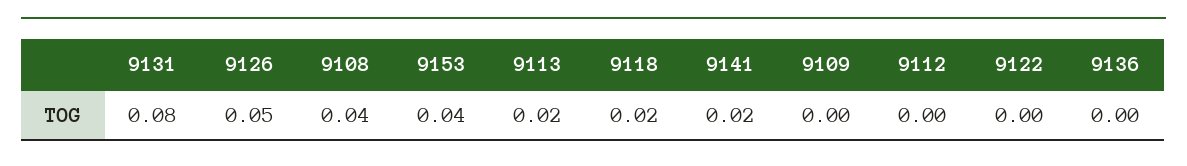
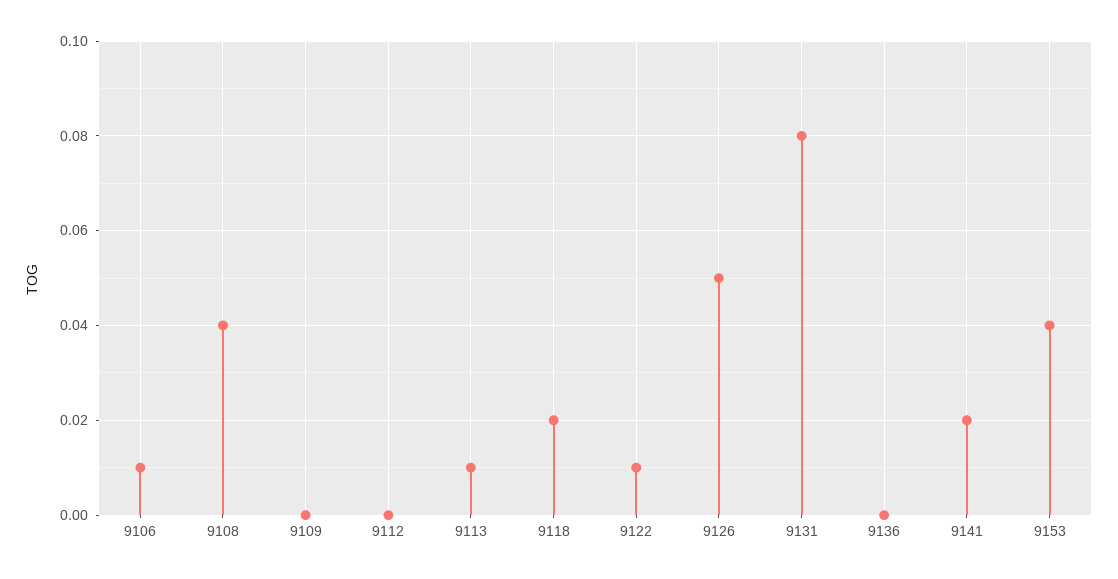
  {
    "9131": 0.08,
    "9126": 0.05,
    "9108": 0.04,
    "9153": 0.04,
-   "9113": 0.02,
+   "9113": 0.01,
    "9118": 0.02,
    "9141": 0.02,
    "9109": 0,
    "9112": 0,
-   "9122": 0,
+   "9122": 0.01,
-   "9136": 0
+   "9136": 0,
+   "9106": 0.01
  }

